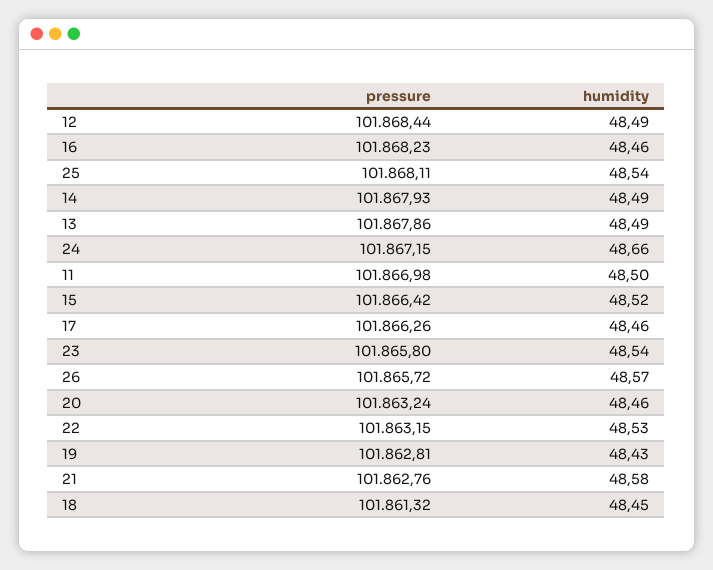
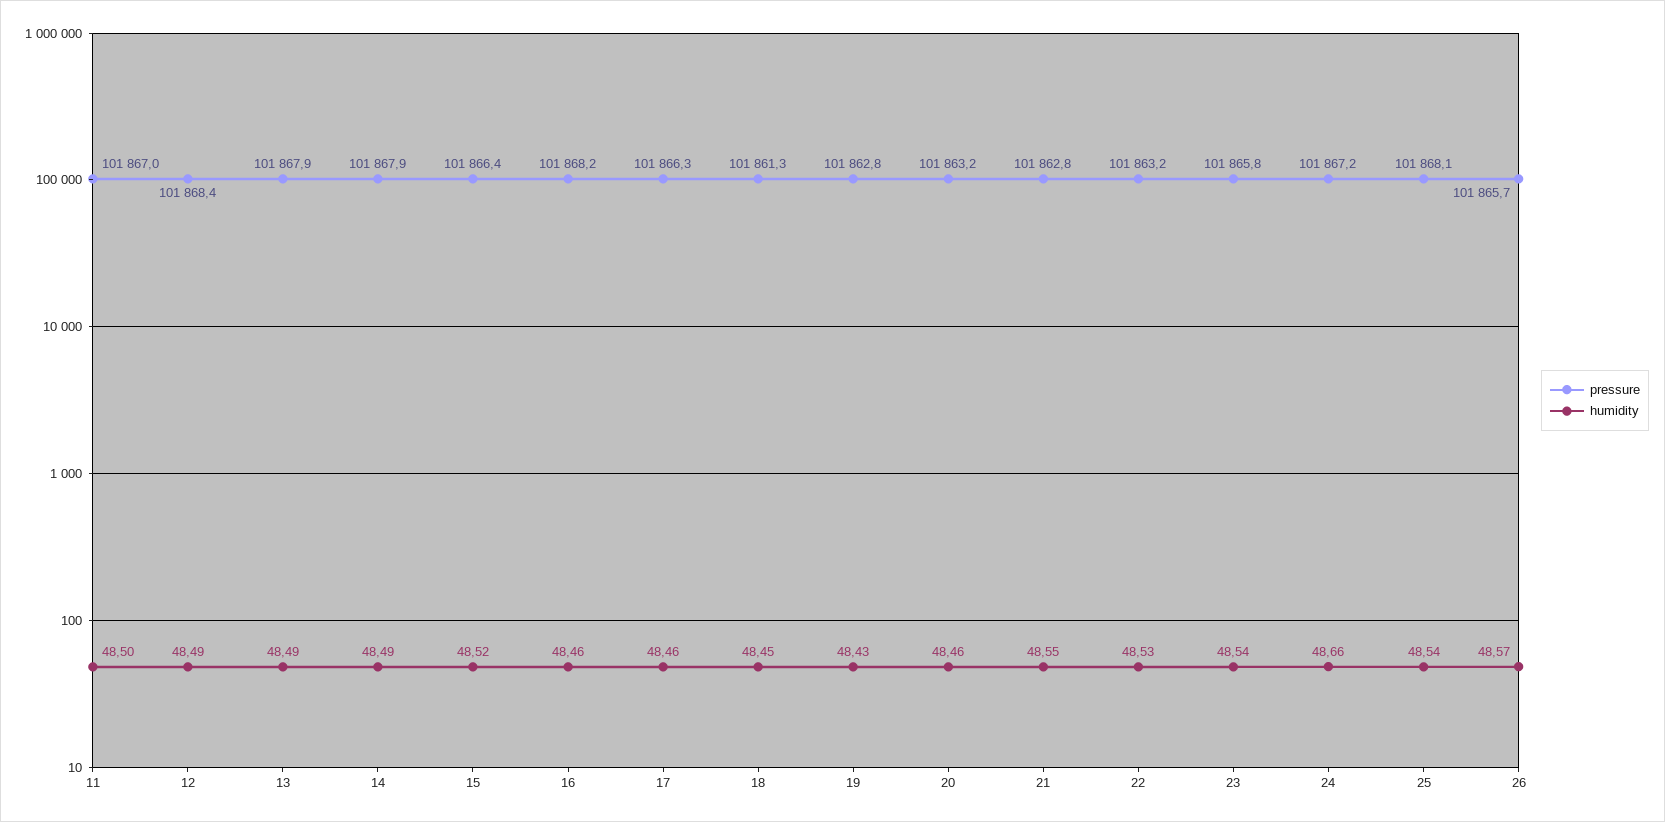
  {
    "pressure": {
      "12": 101868.44,
      "16": 101868.23,
      "25": 101868.11,
      "14": 101867.93,
      "13": 101867.86,
      "24": 101867.15,
      "11": 101866.98,
      "15": 101866.42,
      "17": 101866.26,
      "23": 101865.8,
      "26": 101865.72,
      "20": 101863.24,
      "22": 101863.15,
      "19": 101862.81,
      "21": 101862.76,
      "18": 101861.32
    },
    "humidity": {
      "12": 48.49,
      "16": 48.46,
      "25": 48.54,
      "14": 48.49,
      "13": 48.49,
      "24": 48.66,
      "11": 48.5,
      "15": 48.52,
      "17": 48.46,
      "23": 48.54,
      "26": 48.57,
      "20": 48.46,
      "22": 48.53,
      "19": 48.43,
-     "21": 48.58,
+     "21": 48.55,
      "18": 48.45
    }
  }

